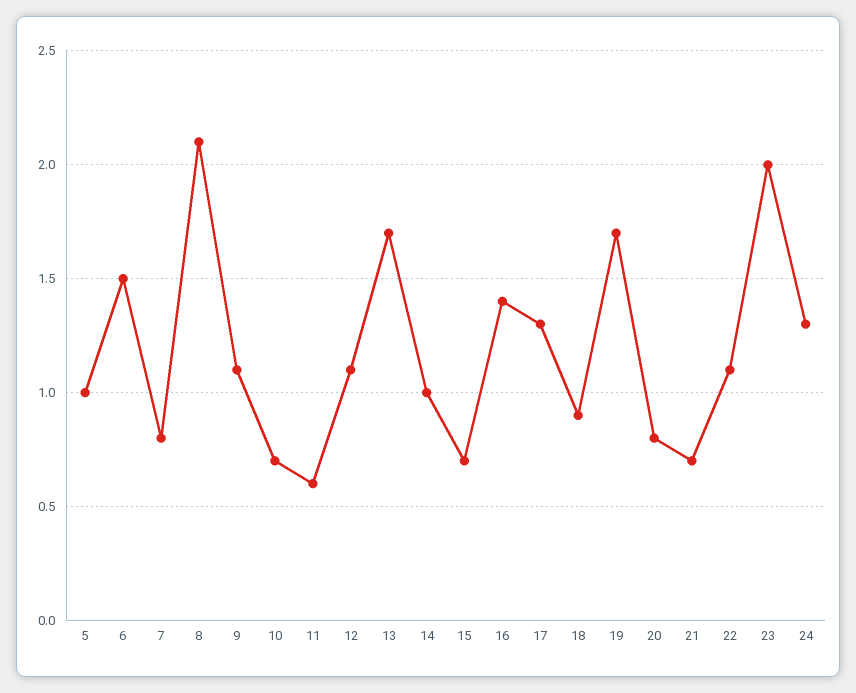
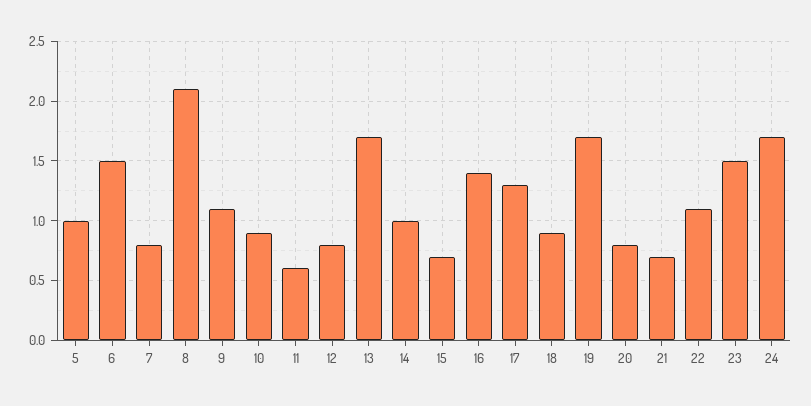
  {
    "5": 1,
    "6": 1.5,
    "7": 0.8,
    "8": 2.1,
    "9": 1.1,
-   "10": 0.7,
+   "10": 0.9,
    "11": 0.6,
-   "12": 1.1,
+   "12": 0.8,
    "13": 1.7,
    "14": 1,
    "15": 0.7,
    "16": 1.4,
    "17": 1.3,
    "18": 0.9,
    "19": 1.7,
    "20": 0.8,
    "21": 0.7,
    "22": 1.1,
-   "23": 2,
+   "23": 1.5,
-   "24": 1.3
+   "24": 1.7
  }

